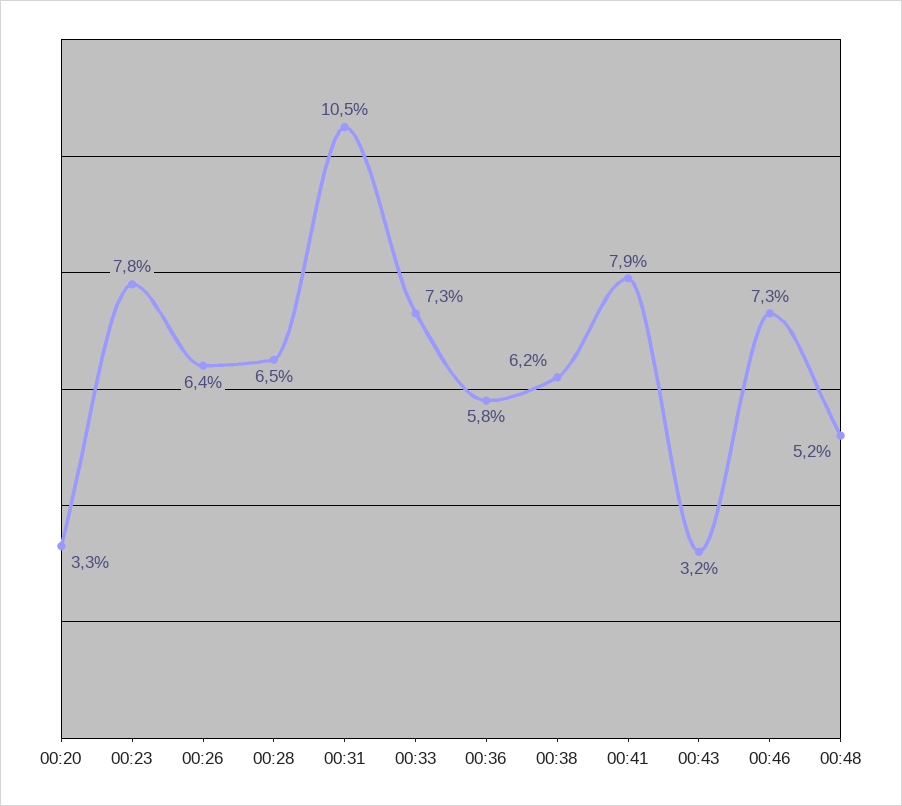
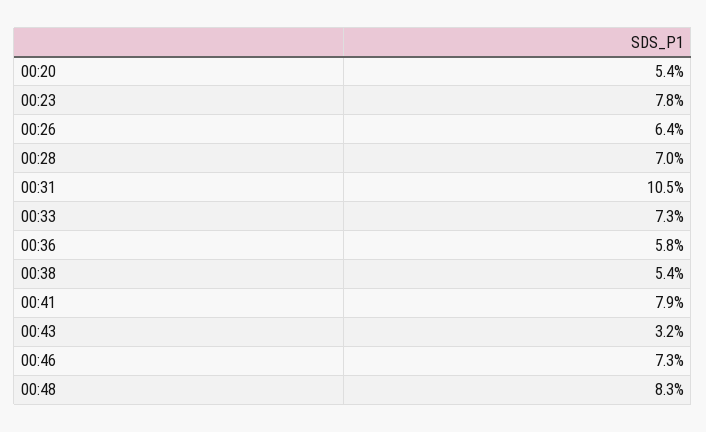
  {
-   "00:20": 3.3,
+   "00:20": 5.4,
    "00:23": 7.8,
    "00:26": 6.4,
-   "00:28": 6.5,
+   "00:28": 7,
    "00:31": 10.5,
    "00:33": 7.3,
    "00:36": 5.8,
-   "00:38": 6.2,
+   "00:38": 5.4,
    "00:41": 7.9,
    "00:43": 3.2,
    "00:46": 7.3,
-   "00:48": 5.2
+   "00:48": 8.3
  }

